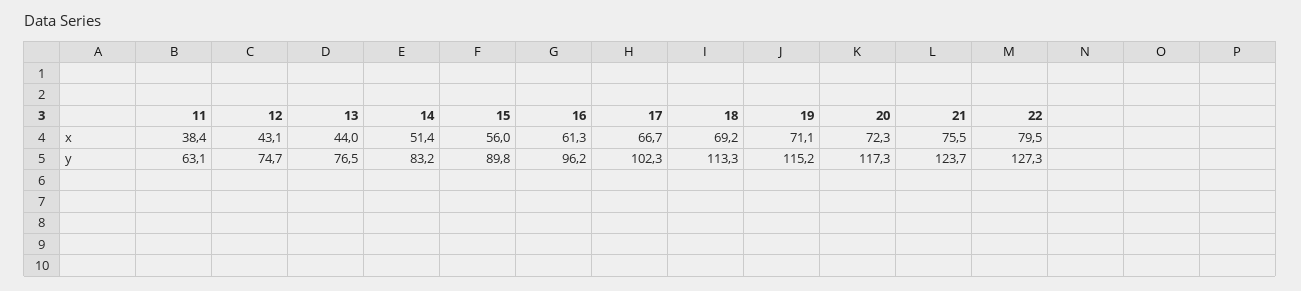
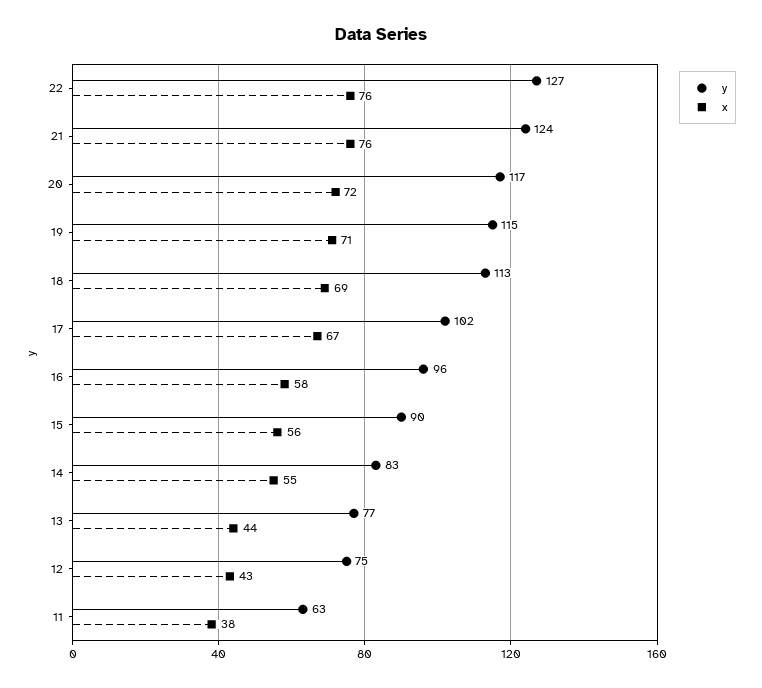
  {
    "x": {
      "11": 38.4,
      "12": 43.1,
      "13": 44,
-     "14": 51.4,
+     "14": 55,
      "15": 56,
-     "16": 61.3,
+     "16": 58,
      "17": 66.7,
      "18": 69.2,
      "19": 71.1,
      "20": 72.3,
      "21": 75.5,
-     "22": 79.5
+     "22": 76
    },
    "y": {
      "11": 63.1,
      "12": 74.7,
      "13": 76.5,
      "14": 83.2,
      "15": 89.8,
      "16": 96.2,
      "17": 102.3,
      "18": 113.3,
      "19": 115.2,
      "20": 117.3,
      "21": 123.7,
      "22": 127.3
    }
  }

